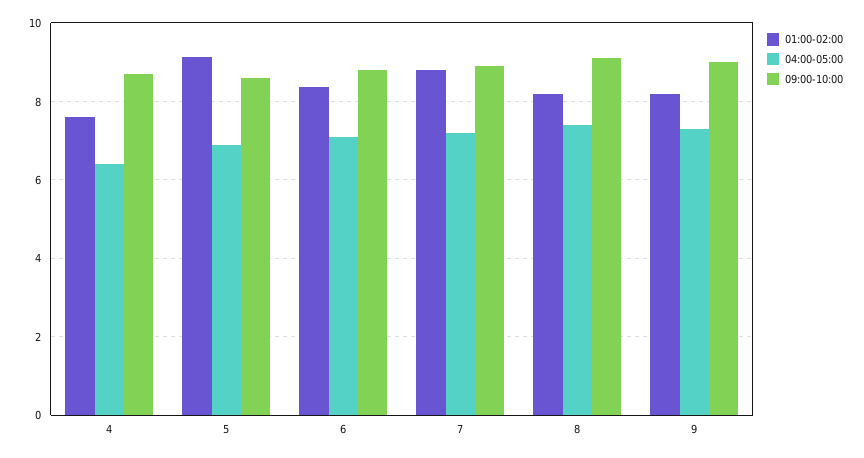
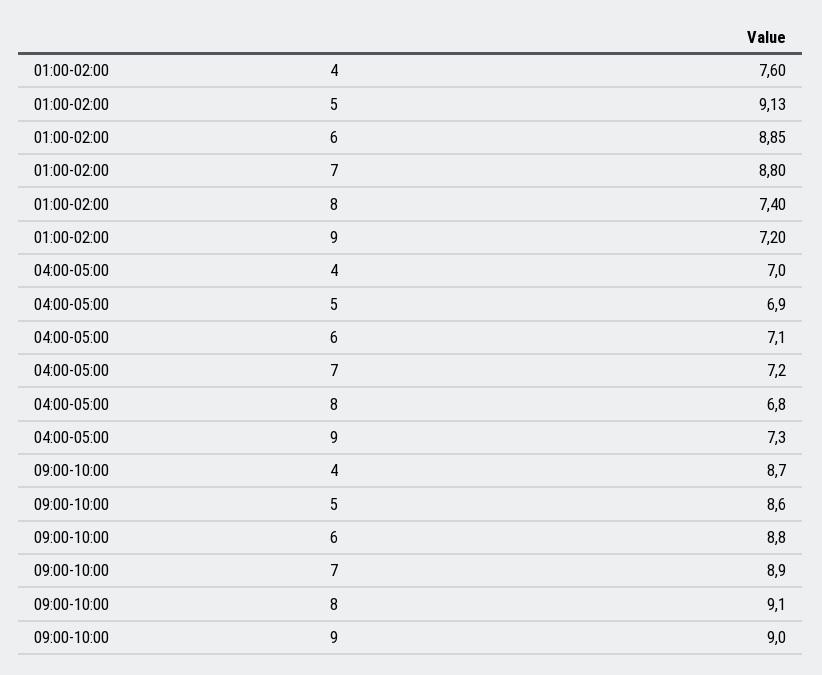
  {
    "01:00-02:00": {
      "4": 7.6,
      "5": 9.13,
-     "6": 8.4,
+     "6": 8.85,
      "7": 8.8,
-     "8": 8.2,
+     "8": 7.4,
-     "9": 8.2
+     "9": 7.2
    },
    "04:00-05:00": {
-     "4": 6.4,
+     "4": 7,
      "5": 6.9,
      "6": 7.1,
      "7": 7.2,
-     "8": 7.4,
+     "8": 6.8,
      "9": 7.3
    },
    "09:00-10:00": {
      "4": 8.7,
      "5": 8.6,
      "6": 8.8,
      "7": 8.9,
      "8": 9.1,
      "9": 9
    }
  }

